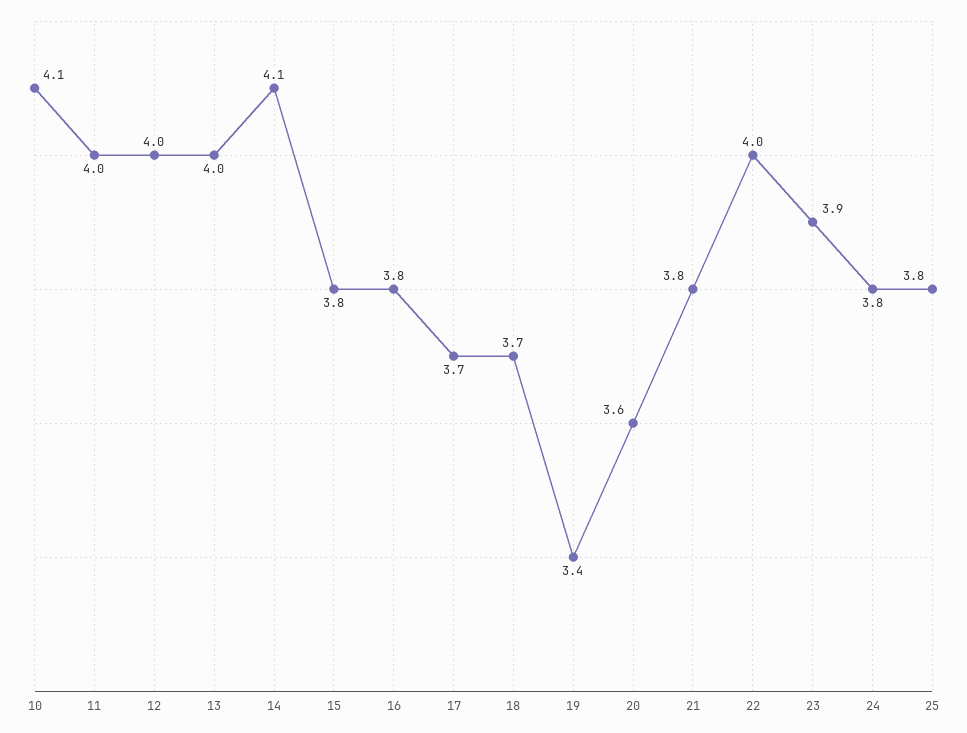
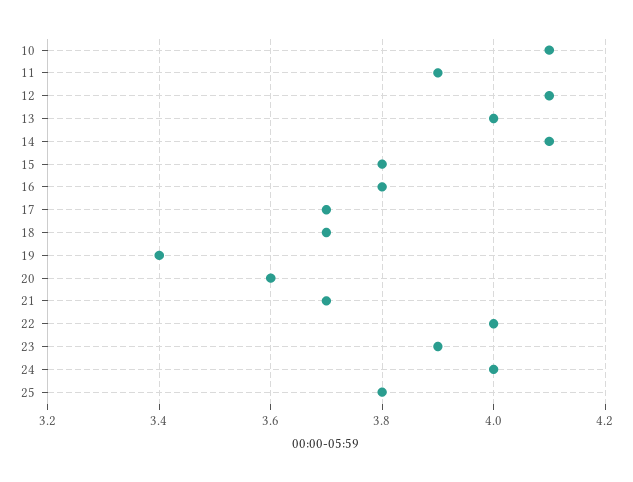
  {
    "10": 4.1,
-   "11": 4,
+   "11": 3.9,
-   "12": 4,
+   "12": 4.1,
    "13": 4,
    "14": 4.1,
    "15": 3.8,
    "16": 3.8,
    "17": 3.7,
    "18": 3.7,
    "19": 3.4,
    "20": 3.6,
-   "21": 3.8,
+   "21": 3.7,
    "22": 4,
    "23": 3.9,
-   "24": 3.8,
+   "24": 4,
    "25": 3.8
  }

